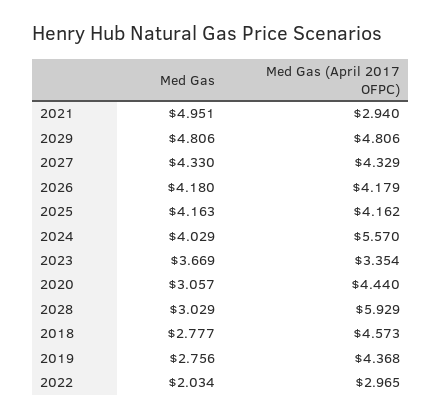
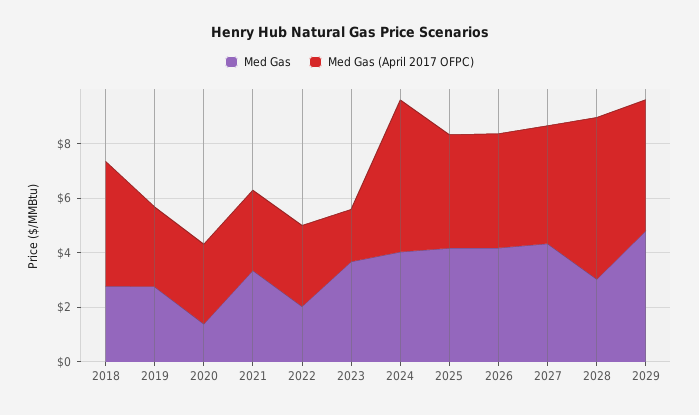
  {
    "Med Gas": {
-     "2021": 4.951,
+     "2021": 3.5,
      "2029": 4.806,
      "2027": 4.33,
      "2026": 4.18,
      "2025": 4.163,
      "2024": 4.029,
      "2023": 3.669,
-     "2020": 3.057,
+     "2020": 1.5,
      "2028": 3.029,
      "2018": 2.777,
      "2019": 2.756,
      "2022": 2.034
    },
    "Med Gas (April 2017 OFPC)": {
      "2021": 2.94,
      "2029": 4.806,
      "2027": 4.329,
      "2026": 4.179,
      "2025": 4.162,
      "2024": 5.57,
-     "2023": 3.354,
+     "2023": 2,
-     "2020": 4.44,
+     "2020": 3,
      "2028": 5.929,
      "2018": 4.573,
-     "2019": 4.368,
+     "2019": 3,
      "2022": 2.965
    }
  }

